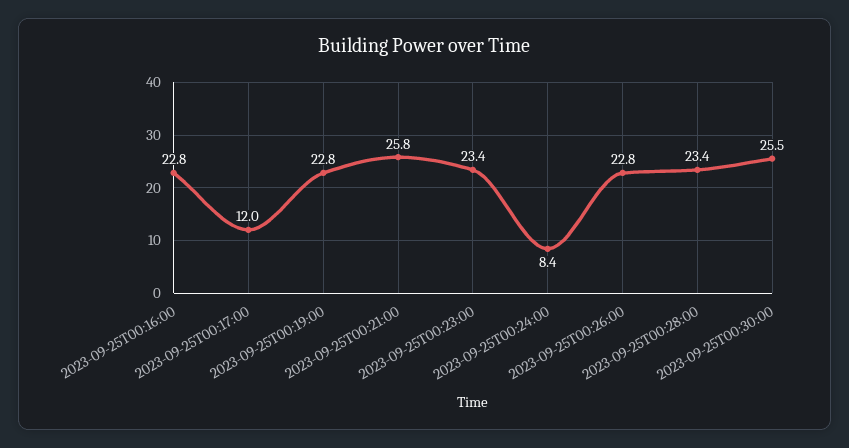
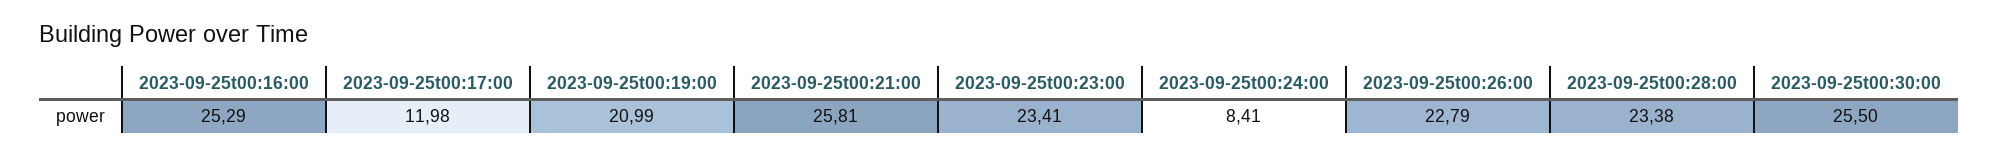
  {
-   "2023-09-25T00:16:00": 22.8,
+   "2023-09-25T00:16:00": 25.29,
    "2023-09-25T00:17:00": 11.98,
-   "2023-09-25T00:19:00": 22.8,
+   "2023-09-25T00:19:00": 20.99,
    "2023-09-25T00:21:00": 25.81,
    "2023-09-25T00:23:00": 23.41,
    "2023-09-25T00:24:00": 8.41,
    "2023-09-25T00:26:00": 22.79,
    "2023-09-25T00:28:00": 23.38,
    "2023-09-25T00:30:00": 25.5
  }

